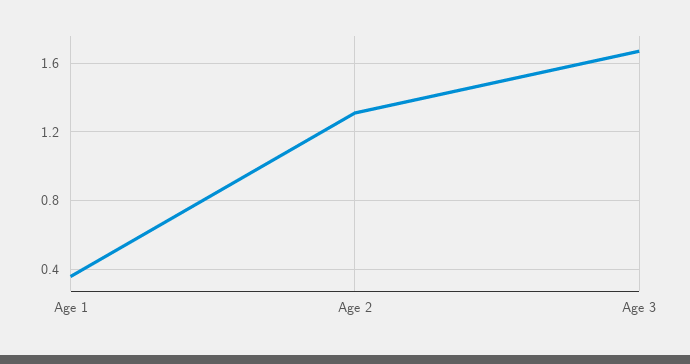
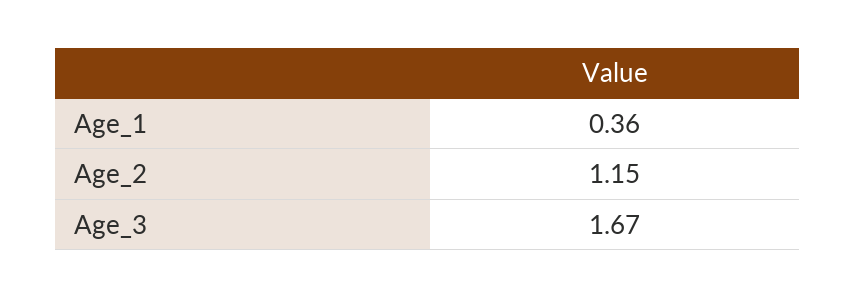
  {
    "Age 1": 0.36,
-   "Age 2": 1.3,
+   "Age 2": 1.15,
    "Age 3": 1.67
  }

